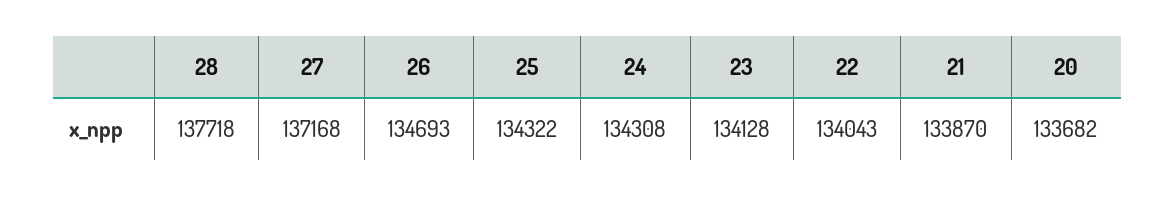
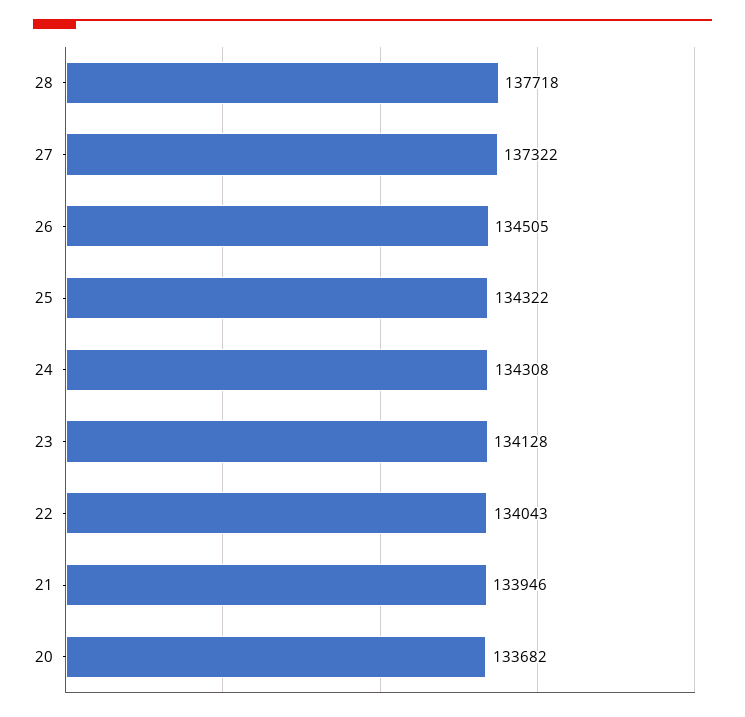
  {
    "28": 137718,
-   "27": 137168,
+   "27": 137322,
-   "26": 134693,
+   "26": 134505,
    "25": 134322,
    "24": 134308,
    "23": 134128,
    "22": 134043,
-   "21": 133870,
+   "21": 133946,
    "20": 133682
  }

